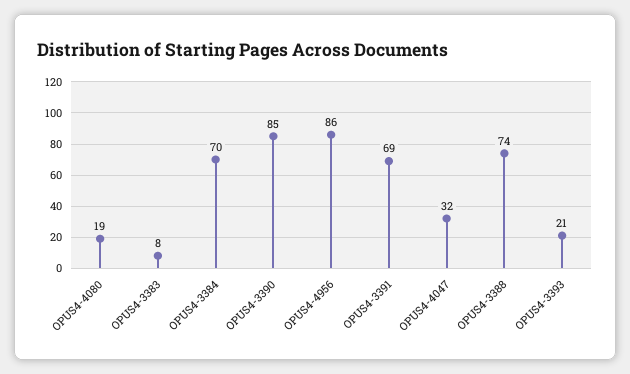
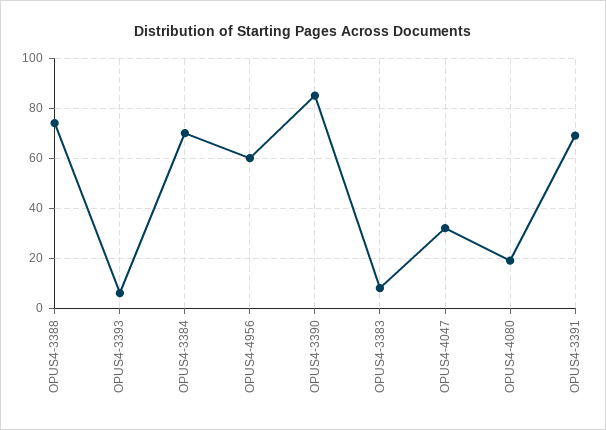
  {
    "OPUS4-4080": 19,
    "OPUS4-3383": 8,
    "OPUS4-3384": 70,
    "OPUS4-3390": 85,
-   "OPUS4-4956": 86,
+   "OPUS4-4956": 60,
    "OPUS4-3391": 69,
    "OPUS4-4047": 32,
    "OPUS4-3388": 74,
-   "OPUS4-3393": 21
+   "OPUS4-3393": 5
  }

